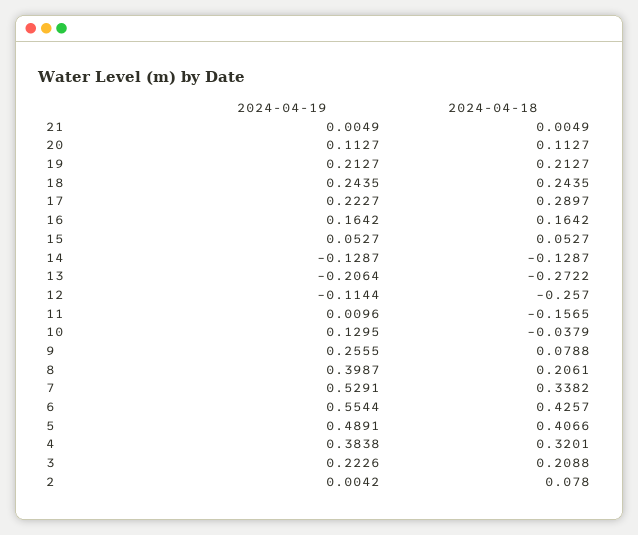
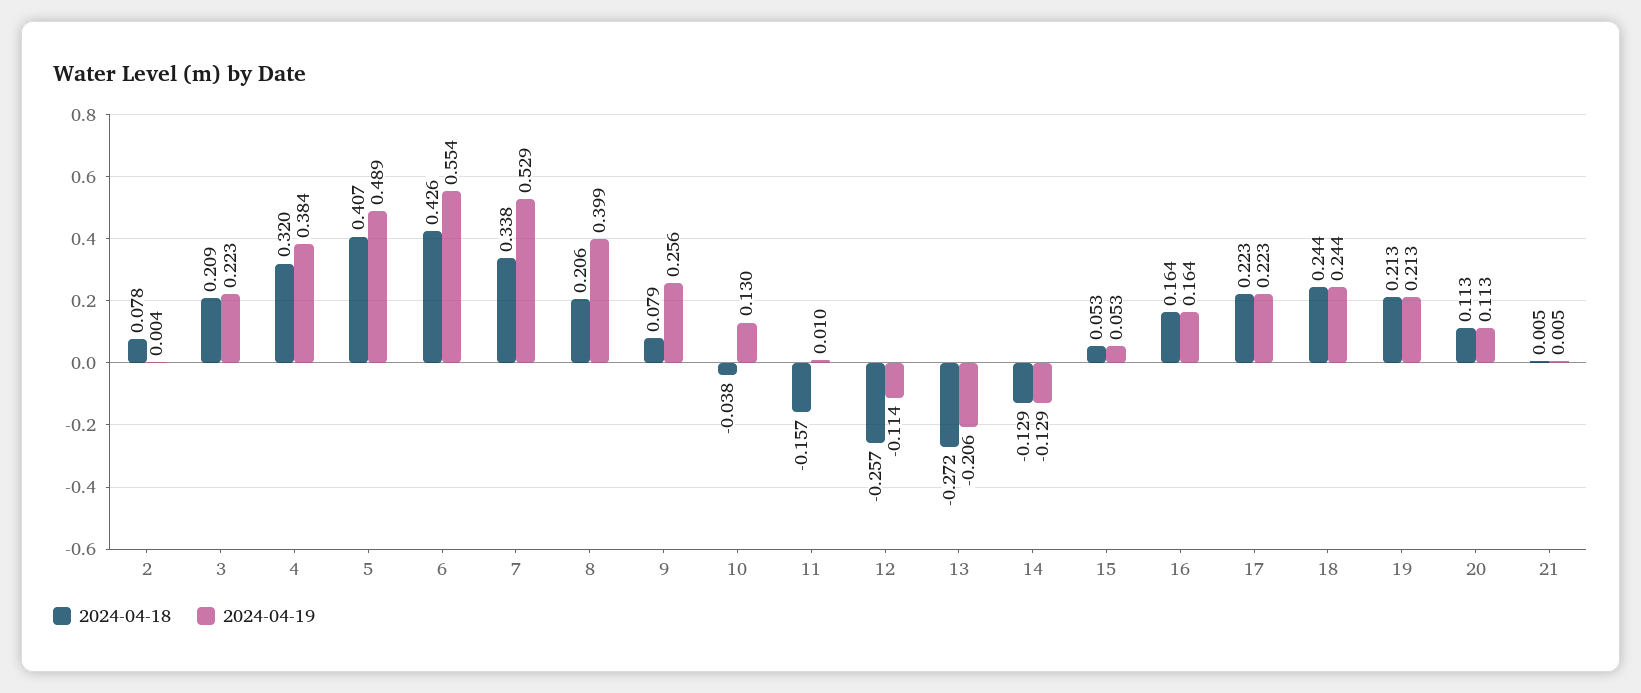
  {
    "2024-04-19": {
      "21": 0.0049,
      "20": 0.1127,
      "19": 0.2127,
      "18": 0.2435,
      "17": 0.2227,
      "16": 0.1642,
      "15": 0.0527,
      "14": -0.1287,
      "13": -0.2064,
      "12": -0.1144,
      "11": 0.0096,
      "10": 0.1295,
      "9": 0.2555,
      "8": 0.3987,
      "7": 0.5291,
      "6": 0.5544,
      "5": 0.4891,
      "4": 0.3838,
      "3": 0.2226,
      "2": 0.0042
    },
    "2024-04-18": {
      "21": 0.0049,
      "20": 0.1127,
      "19": 0.2127,
      "18": 0.2435,
-     "17": 0.2897,
+     "17": 0.223,
      "16": 0.1642,
      "15": 0.0527,
      "14": -0.1287,
      "13": -0.2722,
      "12": -0.257,
      "11": -0.1565,
      "10": -0.0379,
      "9": 0.0788,
      "8": 0.2061,
      "7": 0.3382,
      "6": 0.4257,
      "5": 0.4066,
      "4": 0.3201,
      "3": 0.2088,
      "2": 0.078
    }
  }

